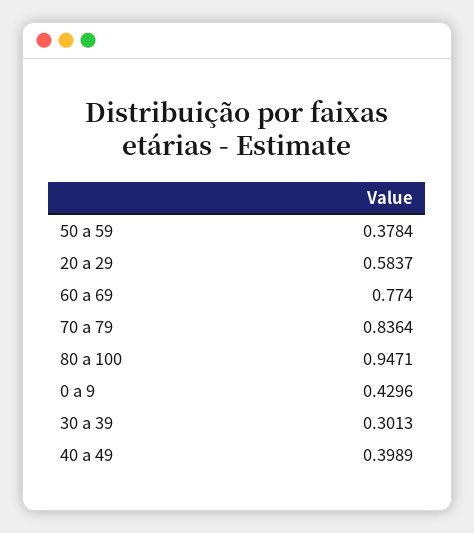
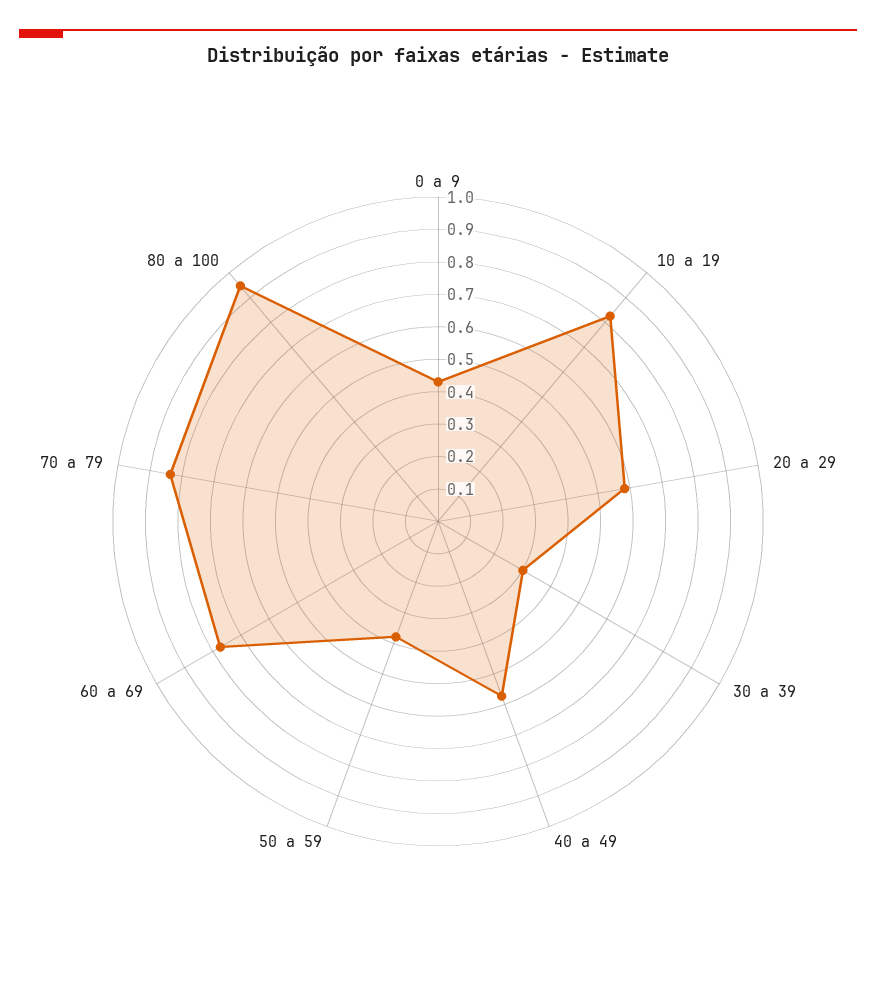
  {
    "50 a 59": 0.3784,
    "20 a 29": 0.5837,
    "60 a 69": 0.774,
    "70 a 79": 0.8364,
    "80 a 100": 0.9471,
    "0 a 9": 0.4296,
    "30 a 39": 0.3013,
-   "40 a 49": 0.3989
+   "40 a 49": 0.575,
+   "10 a 19": 0.825
  }

